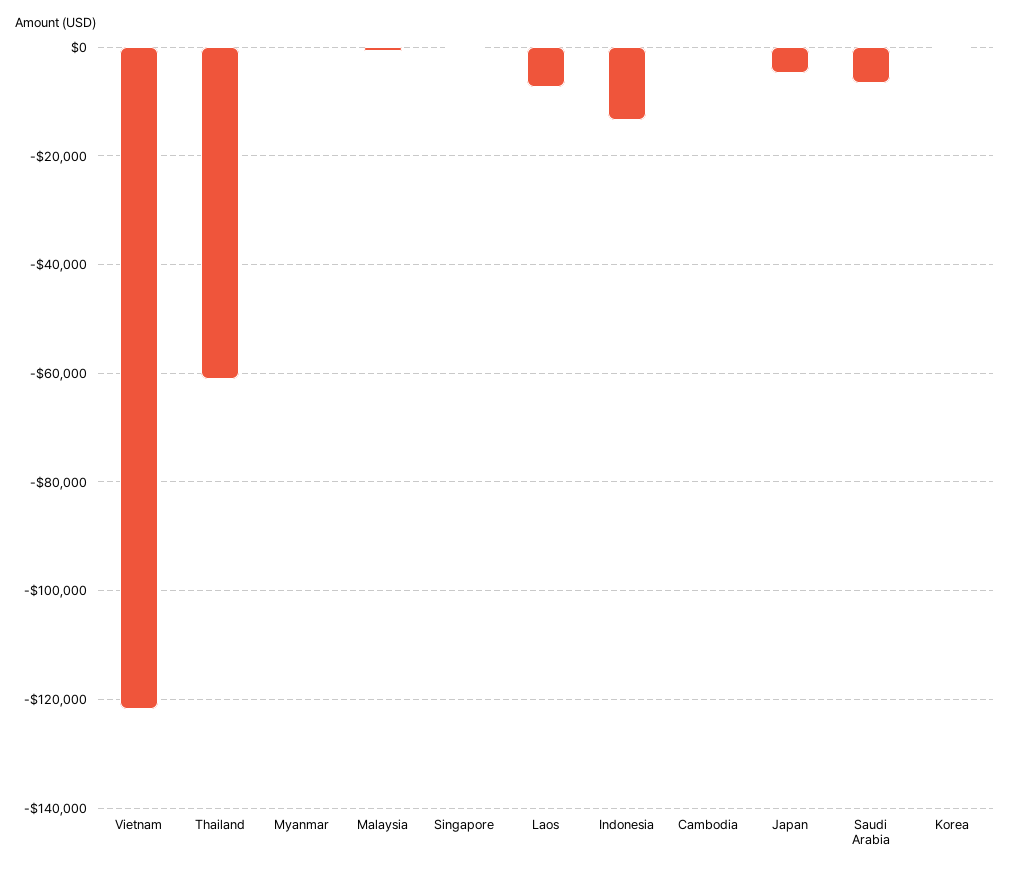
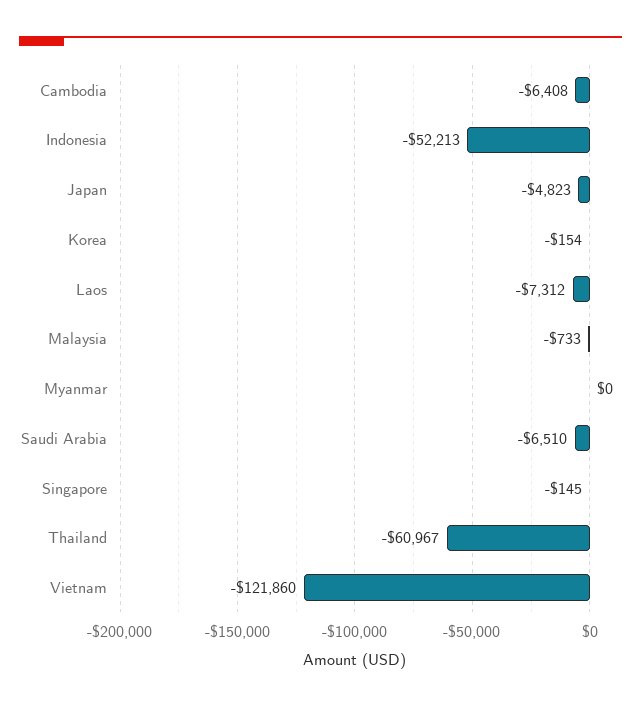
  {
    "Vietnam": -121860,
    "Thailand": -60967,
    "Myanmar": 0,
    "Malaysia": -733,
    "Singapore": -145,
    "Laos": -7312,
-   "Indonesia": -14000,
+   "Indonesia": -52213,
-   "Cambodia": 0,
+   "Cambodia": -6408,
    "Japan": -4823,
    "Saudi Arabia": -6510,
    "Korea": -154
  }

